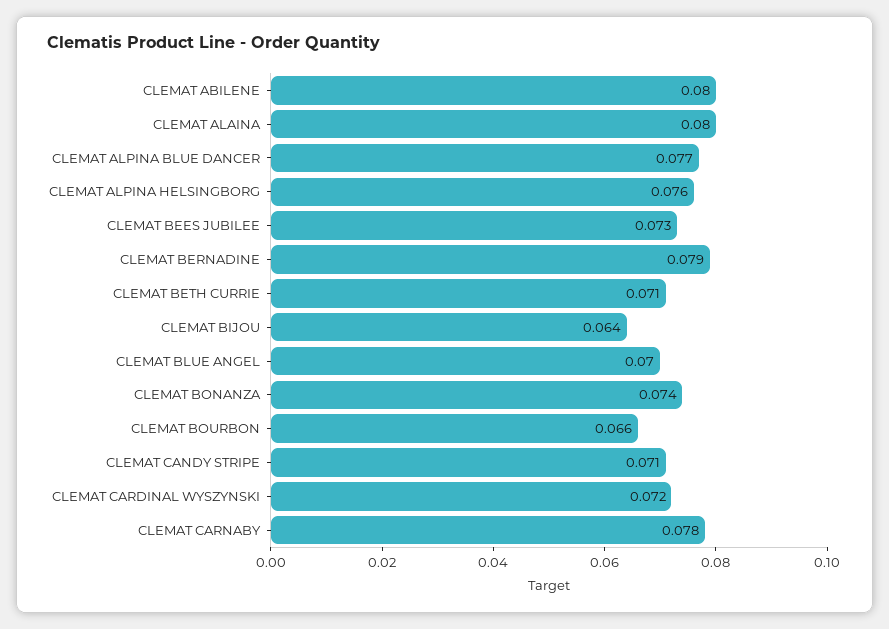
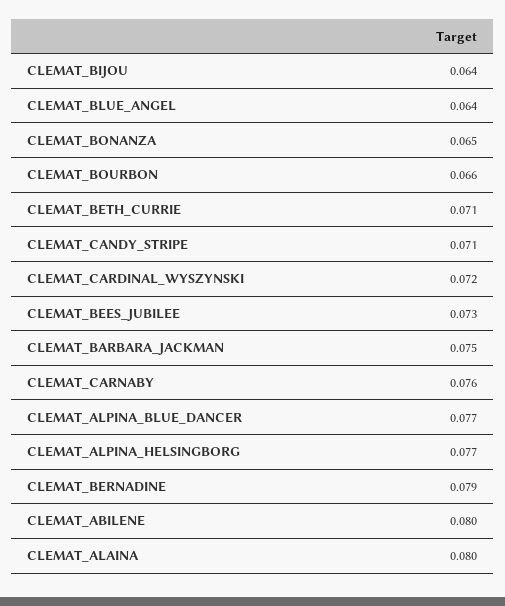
  {
    "CLEMAT ABILENE": 0.08,
    "CLEMAT ALAINA": 0.08,
    "CLEMAT ALPINA BLUE DANCER": 0.077,
-   "CLEMAT ALPINA HELSINGBORG": 0.076,
+   "CLEMAT ALPINA HELSINGBORG": 0.077,
    "CLEMAT BEES JUBILEE": 0.073,
    "CLEMAT BERNADINE": 0.079,
    "CLEMAT BETH CURRIE": 0.071,
    "CLEMAT BIJOU": 0.064,
-   "CLEMAT BLUE ANGEL": 0.07,
+   "CLEMAT BLUE ANGEL": 0.064,
-   "CLEMAT BONANZA": 0.074,
+   "CLEMAT BONANZA": 0.065,
    "CLEMAT BOURBON": 0.066,
    "CLEMAT CANDY STRIPE": 0.071,
    "CLEMAT CARDINAL WYSZYNSKI": 0.072,
-   "CLEMAT CARNABY": 0.078
+   "CLEMAT CARNABY": 0.076,
+   "CLEMAT_BARBARA_JACKMAN": 0.075
  }

